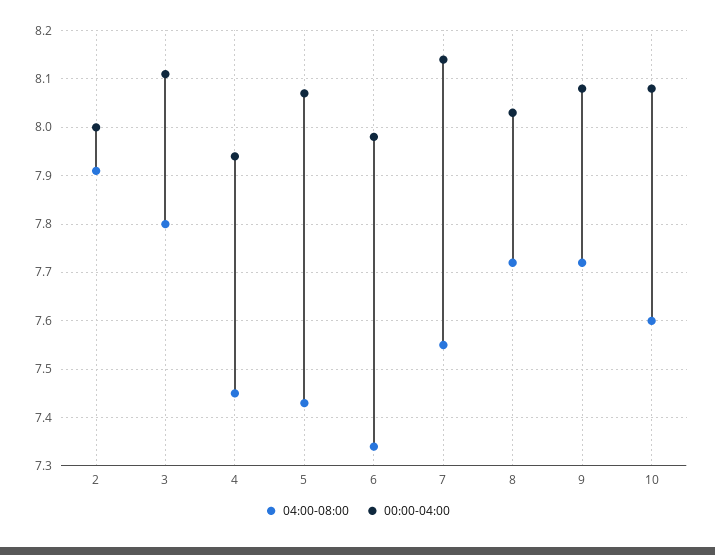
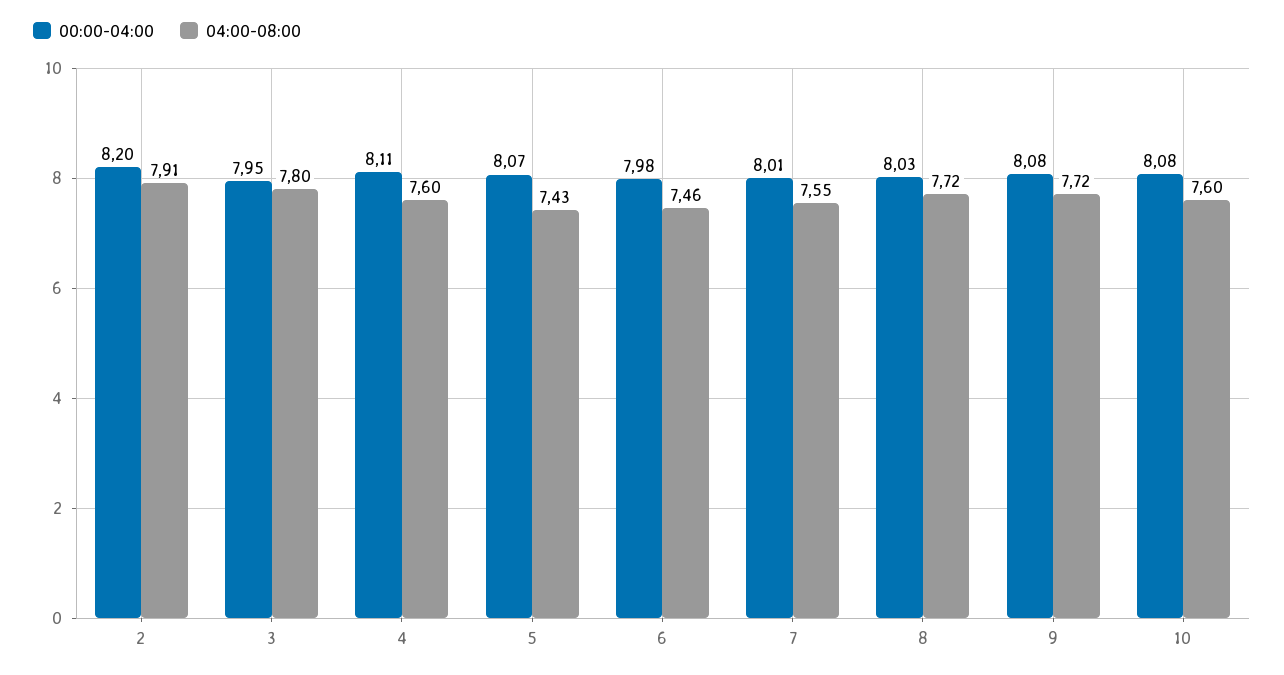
  {
    "04:00-08:00": {
      "2": 7.91,
      "3": 7.8,
-     "4": 7.45,
+     "4": 7.6,
      "5": 7.43,
-     "6": 7.35,
+     "6": 7.46,
      "7": 7.55,
      "8": 7.72,
      "9": 7.72,
      "10": 7.6
    },
    "00:00-04:00": {
-     "2": 8,
+     "2": 8.2,
-     "3": 8.1,
+     "3": 7.95,
-     "4": 7.95,
+     "4": 8.11,
      "5": 8.07,
      "6": 7.98,
-     "7": 8.15,
+     "7": 8.01,
      "8": 8.03,
      "9": 8.08,
      "10": 8.08
    }
  }

